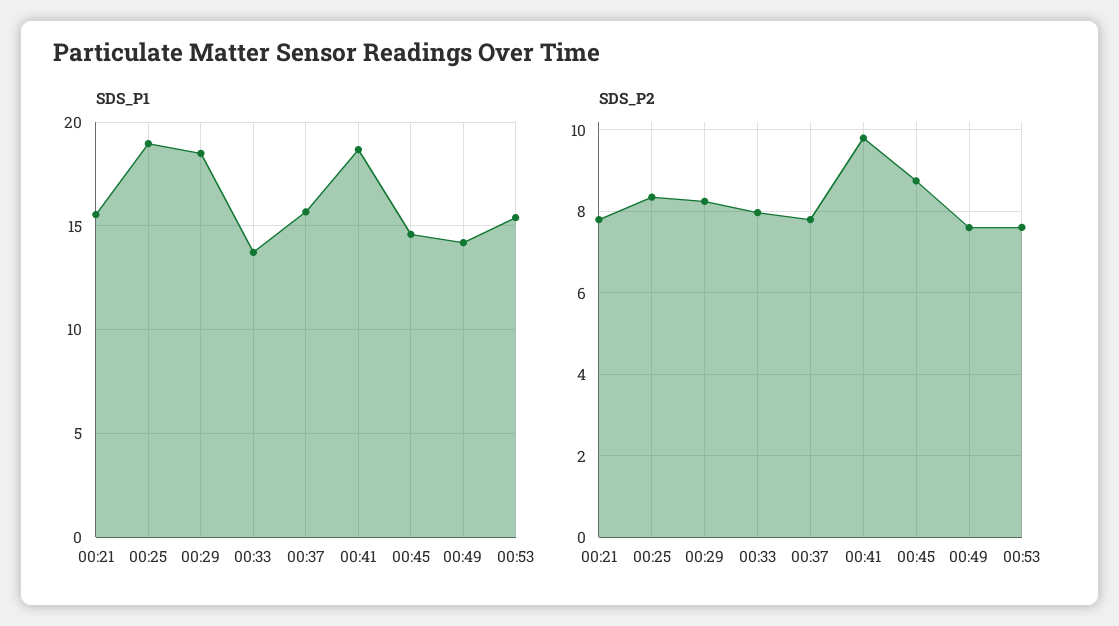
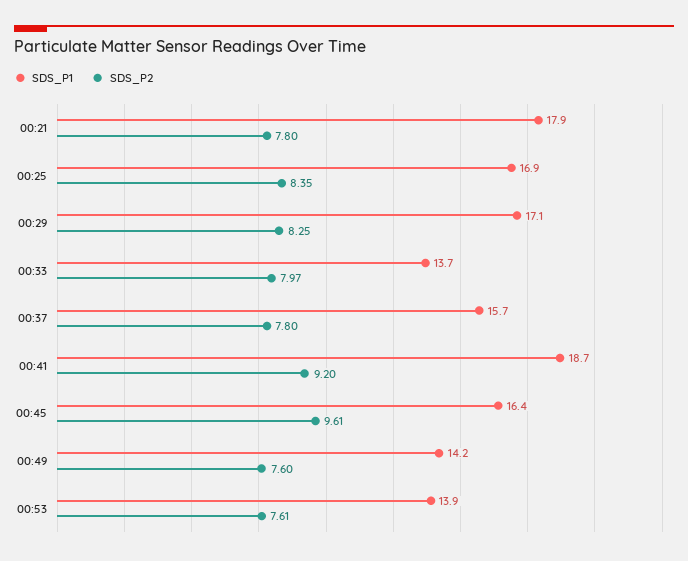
  {
    "SDS_P1": {
-     "00:21": 15.5,
+     "00:21": 17.9,
-     "00:25": 19,
+     "00:25": 16.9,
-     "00:29": 18.5,
+     "00:29": 17.1,
      "00:33": 13.7,
      "00:37": 15.7,
      "00:41": 18.7,
-     "00:45": 14.5,
+     "00:45": 16.4,
      "00:49": 14.2,
-     "00:53": 15.5
+     "00:53": 13.9
    },
    "SDS_P2": {
      "00:21": 7.8,
      "00:25": 8.35,
      "00:29": 8.25,
      "00:33": 7.97,
      "00:37": 7.8,
-     "00:41": 9.8,
+     "00:41": 9.2,
-     "00:45": 8.8,
+     "00:45": 9.61,
      "00:49": 7.6,
      "00:53": 7.61
    }
  }

